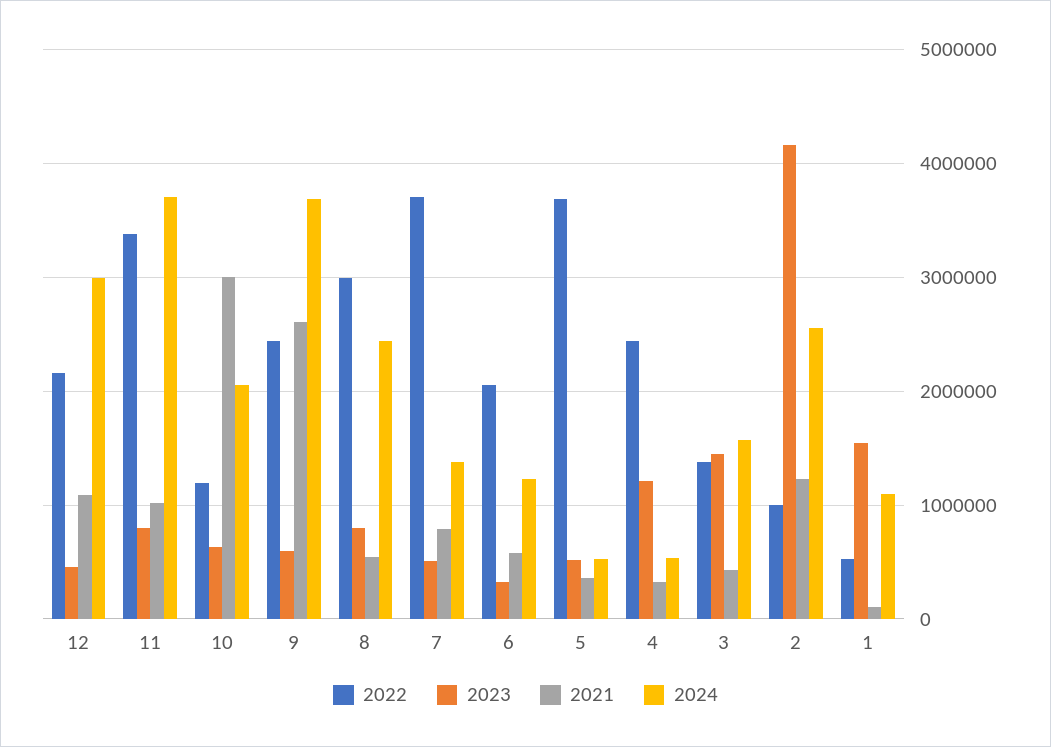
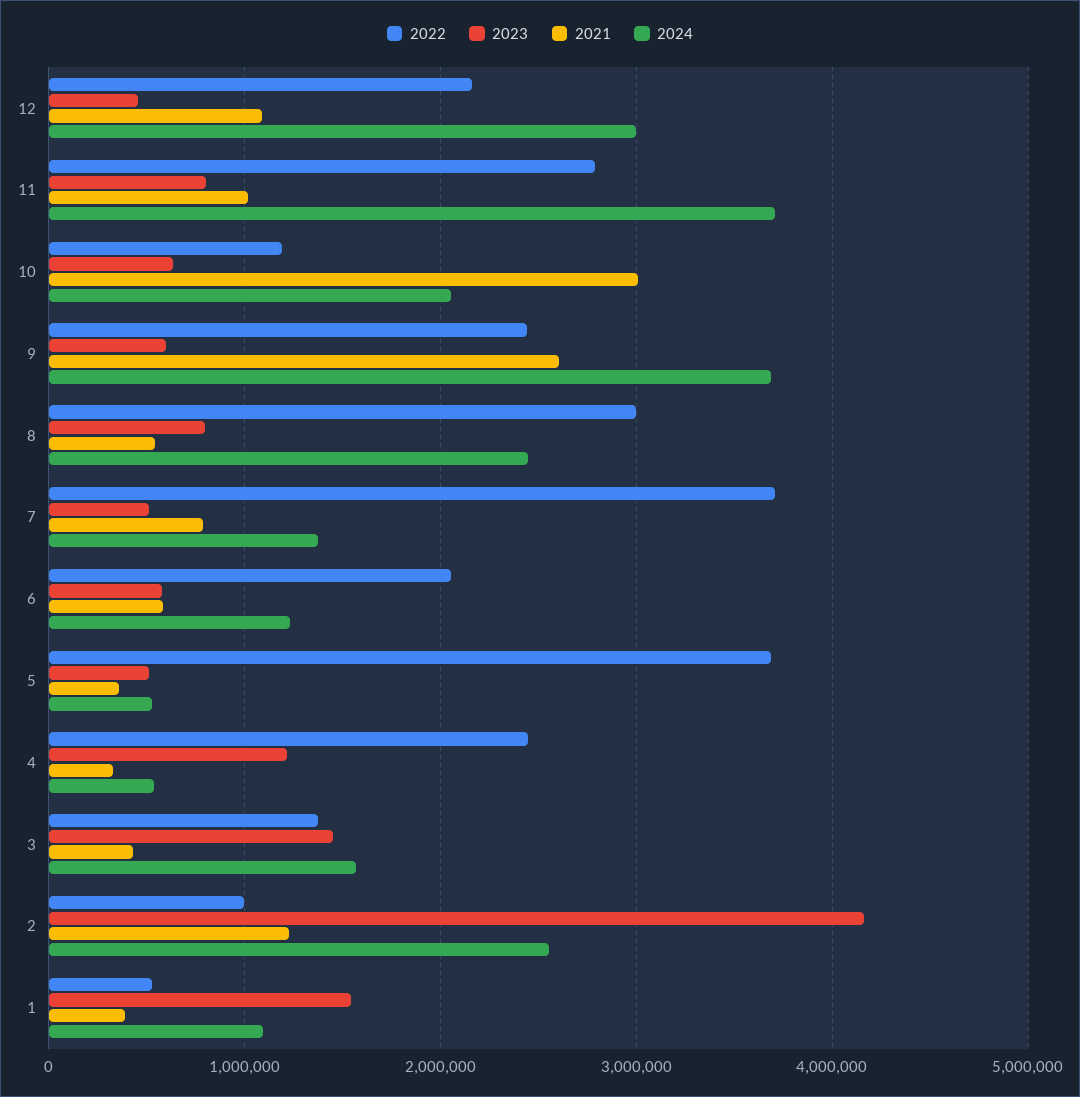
  {
    "2022": {
      "12": 2200000,
-     "11": 3400000,
+     "11": 2800000,
      "10": 1200000,
      "9": 2400000,
      "8": 3000000,
      "7": 3700000,
      "6": 2100000,
      "5": 3700000,
      "4": 2400000,
      "3": 1400000,
      "2": 1000000,
      "1": 500000
    },
    "2023": {
      "12": 500000,
      "11": 800000,
      "10": 600000,
      "9": 600000,
      "8": 800000,
      "7": 500000,
-     "6": 300000,
+     "6": 600000,
      "5": 500000,
      "4": 1200000,
      "3": 1500000,
      "2": 4200000,
      "1": 1500000
    },
    "2021": {
      "12": 1100000,
      "11": 1000000,
      "10": 3000000,
      "9": 2600000,
      "8": 500000,
      "7": 800000,
      "6": 600000,
      "5": 400000,
      "4": 300000,
      "3": 400000,
      "2": 1200000,
-     "1": 100000
+     "1": 400000
    },
    "2024": {
      "12": 3000000,
      "11": 3700000,
      "10": 2100000,
      "9": 3700000,
      "8": 2400000,
      "7": 1400000,
      "6": 1200000,
      "5": 500000,
      "4": 500000,
      "3": 1600000,
      "2": 2600000,
      "1": 1100000
    }
  }

